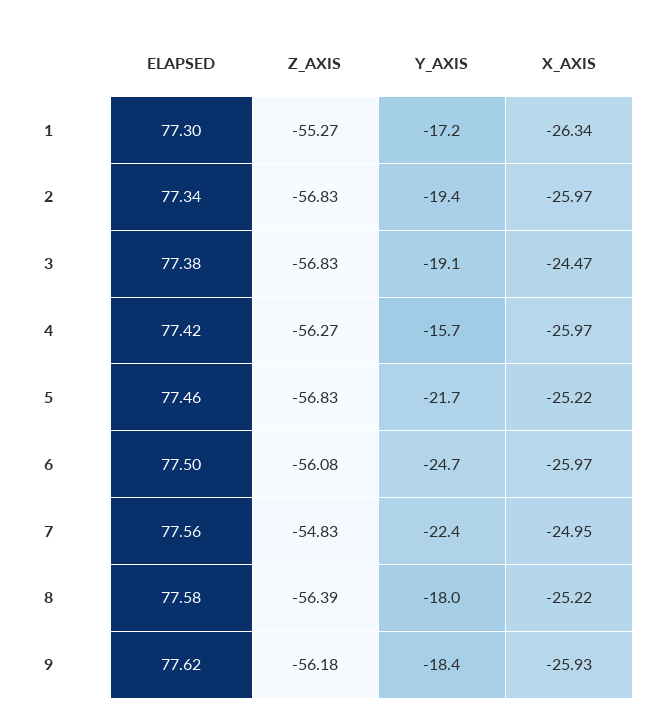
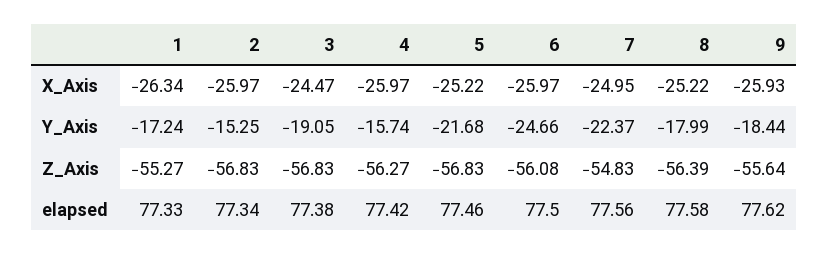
  {
    "ELAPSED": {
-     "1": 77.3,
+     "1": 77.33,
      "2": 77.34,
      "3": 77.38,
      "4": 77.42,
      "5": 77.46,
      "6": 77.5,
      "7": 77.56,
      "8": 77.58,
      "9": 77.62
    },
    "Z_AXIS": {
      "1": -55.27,
      "2": -56.83,
      "3": -56.83,
      "4": -56.27,
      "5": -56.83,
      "6": -56.08,
      "7": -54.83,
      "8": -56.39,
-     "9": -56.18
+     "9": -55.64
    },
    "Y_AXIS": {
      "1": -17.24,
-     "2": -19.4,
+     "2": -15.25,
      "3": -19.05,
      "4": -15.74,
      "5": -21.68,
      "6": -24.66,
      "7": -22.37,
      "8": -17.99,
      "9": -18.44
    },
    "X_AXIS": {
      "1": -26.34,
      "2": -25.97,
      "3": -24.47,
      "4": -25.97,
      "5": -25.22,
      "6": -25.97,
      "7": -24.95,
      "8": -25.22,
      "9": -25.93
    }
  }

